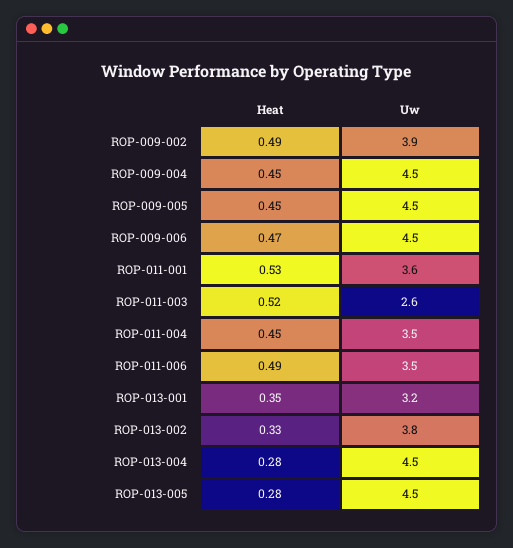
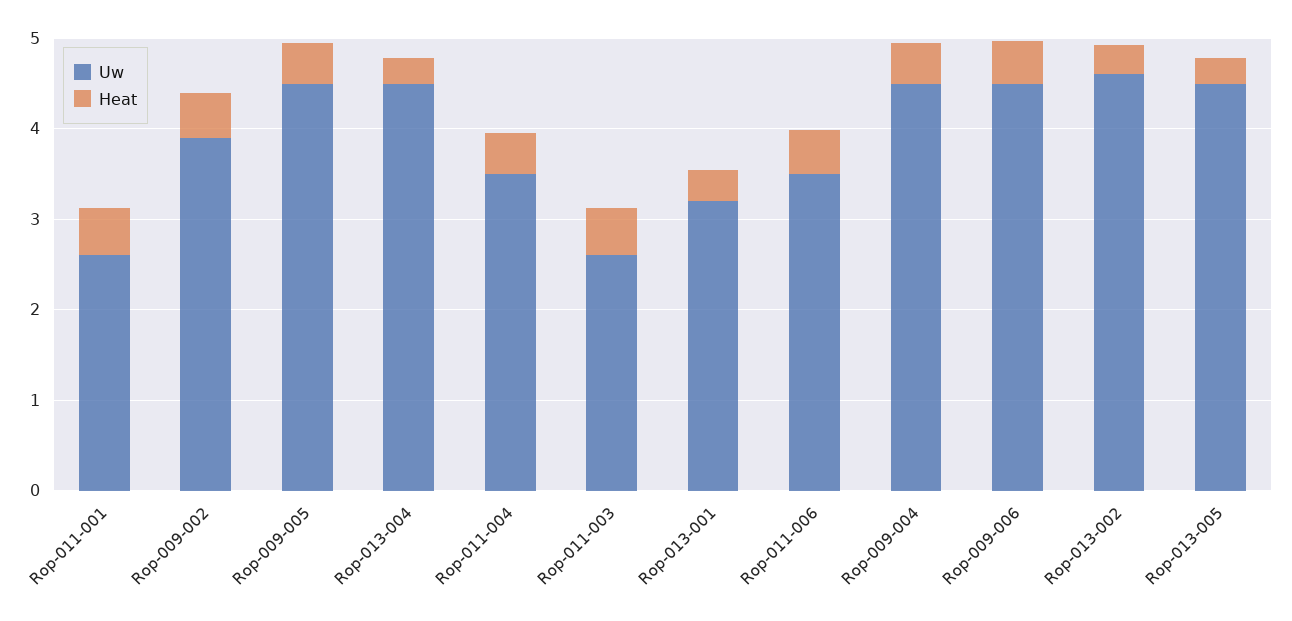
  {
    "Heat": {
      "ROP-009-002": 0.49,
      "ROP-009-004": 0.45,
      "ROP-009-005": 0.45,
      "ROP-009-006": 0.47,
      "ROP-011-001": 0.53,
      "ROP-011-003": 0.52,
      "ROP-011-004": 0.45,
      "ROP-011-006": 0.49,
      "ROP-013-001": 0.35,
      "ROP-013-002": 0.33,
      "ROP-013-004": 0.28,
      "ROP-013-005": 0.28
    },
    "Uw": {
      "ROP-009-002": 3.9,
      "ROP-009-004": 4.5,
      "ROP-009-005": 4.5,
      "ROP-009-006": 4.5,
-     "ROP-011-001": 3.6,
+     "ROP-011-001": 2.6,
      "ROP-011-003": 2.6,
      "ROP-011-004": 3.5,
      "ROP-011-006": 3.5,
      "ROP-013-001": 3.2,
-     "ROP-013-002": 3.8,
+     "ROP-013-002": 4.6,
      "ROP-013-004": 4.5,
      "ROP-013-005": 4.5
    }
  }

